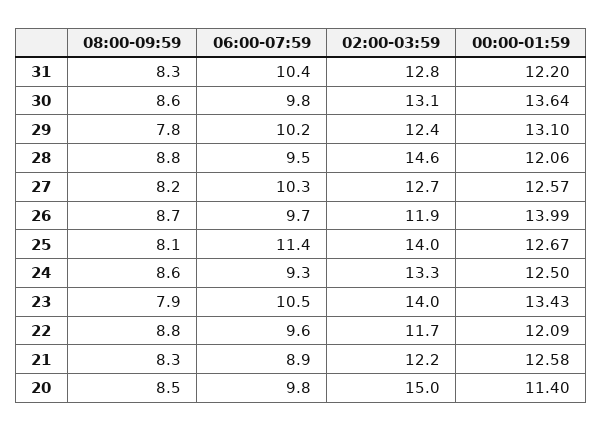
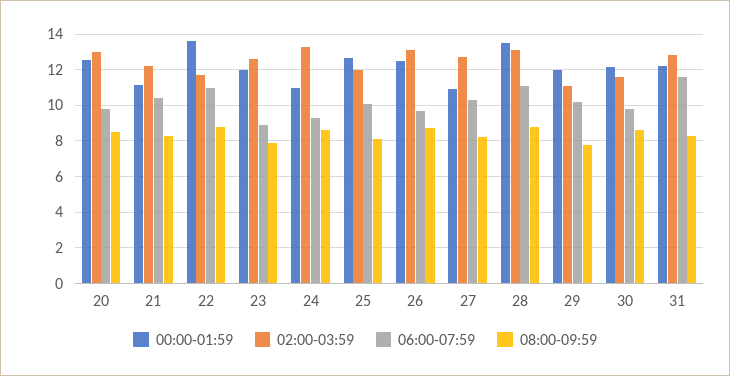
  {
    "08:00-09:59": {
      "31": 8.3,
      "30": 8.6,
      "29": 7.8,
      "28": 8.8,
      "27": 8.2,
      "26": 8.7,
      "25": 8.1,
      "24": 8.6,
      "23": 7.9,
      "22": 8.8,
      "21": 8.3,
      "20": 8.5
    },
    "06:00-07:59": {
-     "31": 10.4,
+     "31": 11.5,
      "30": 9.8,
      "29": 10.2,
-     "28": 9.5,
+     "28": 11,
      "27": 10.3,
      "26": 9.7,
-     "25": 11.4,
+     "25": 10,
      "24": 9.3,
-     "23": 10.5,
+     "23": 9,
-     "22": 9.6,
+     "22": 11,
-     "21": 8.9,
+     "21": 10.5,
      "20": 9.8
    },
    "02:00-03:59": {
      "31": 12.8,
-     "30": 13.1,
+     "30": 11.5,
-     "29": 12.4,
+     "29": 11,
-     "28": 14.6,
+     "28": 13,
      "27": 12.7,
-     "26": 11.9,
+     "26": 13,
-     "25": 14,
+     "25": 12,
      "24": 13.3,
-     "23": 14,
+     "23": 12.5,
      "22": 11.7,
      "21": 12.2,
-     "20": 15
+     "20": 13
    },
    "00:00-01:59": {
      "31": 12.2,
-     "30": 13.64,
+     "30": 12,
-     "29": 13.1,
+     "29": 12,
-     "28": 12.06,
+     "28": 13.5,
-     "27": 12.57,
+     "27": 11,
-     "26": 13.99,
+     "26": 12.5,
      "25": 12.67,
-     "24": 12.5,
+     "24": 11,
-     "23": 13.43,
+     "23": 12,
-     "22": 12.09,
+     "22": 13.5,
-     "21": 12.58,
+     "21": 11,
-     "20": 11.4
+     "20": 12.5
    }
  }

